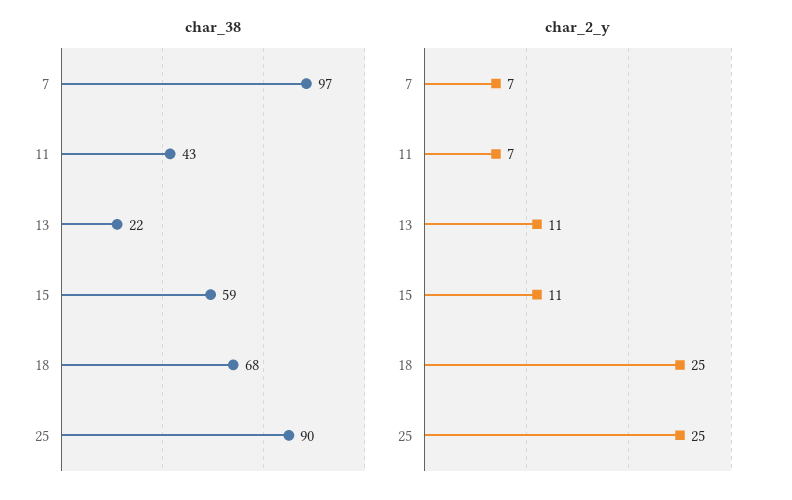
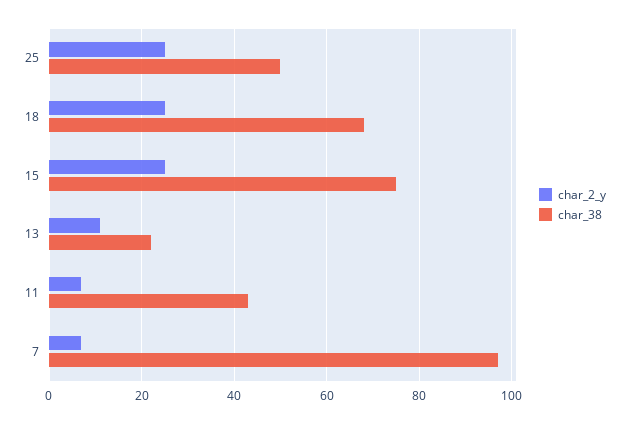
  {
    "char_38": {
      "7": 97,
      "11": 43,
      "13": 22,
-     "15": 59,
+     "15": 75,
      "18": 68,
-     "25": 90
+     "25": 50
    },
    "char_2_y": {
      "7": 7,
      "11": 7,
      "13": 11,
-     "15": 11,
+     "15": 25,
      "18": 25,
      "25": 25
    }
  }

